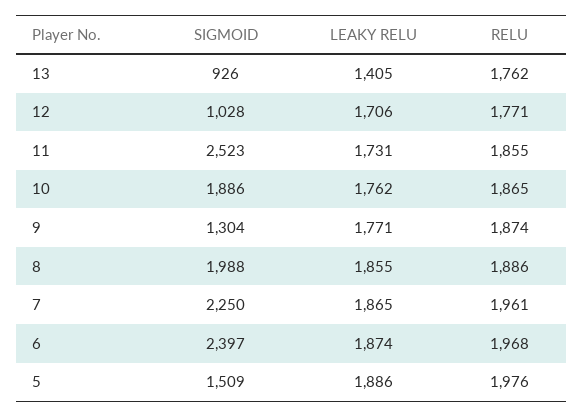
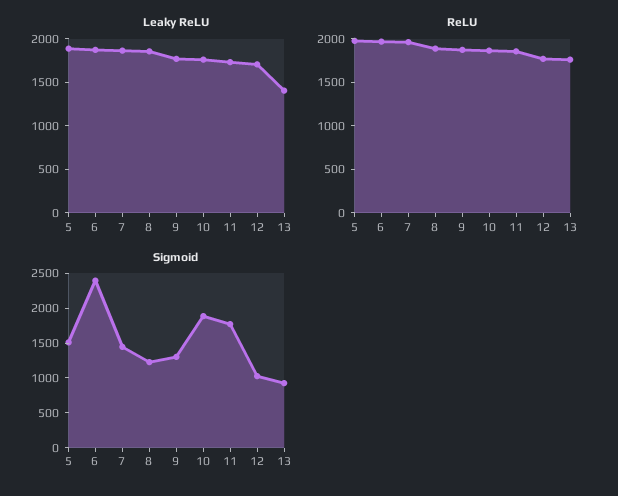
  {
    "SIGMOID": {
      "13": 926,
      "12": 1028,
-     "11": 2523,
+     "11": 1750,
      "10": 1886,
      "9": 1304,
-     "8": 1988,
+     "8": 1250,
-     "7": 2250,
+     "7": 1500,
      "6": 2397,
      "5": 1509
    },
    "LEAKY RELU": {
      "13": 1405,
      "12": 1706,
      "11": 1731,
      "10": 1762,
      "9": 1771,
      "8": 1855,
      "7": 1865,
      "6": 1874,
      "5": 1886
    },
    "RELU": {
      "13": 1762,
      "12": 1771,
      "11": 1855,
      "10": 1865,
      "9": 1874,
      "8": 1886,
      "7": 1961,
      "6": 1968,
      "5": 1976
    }
  }

